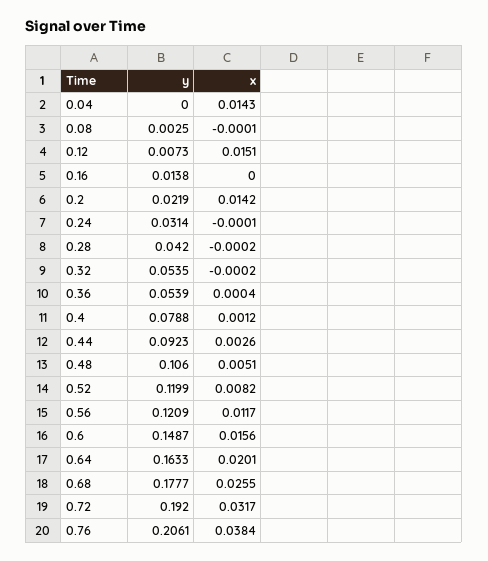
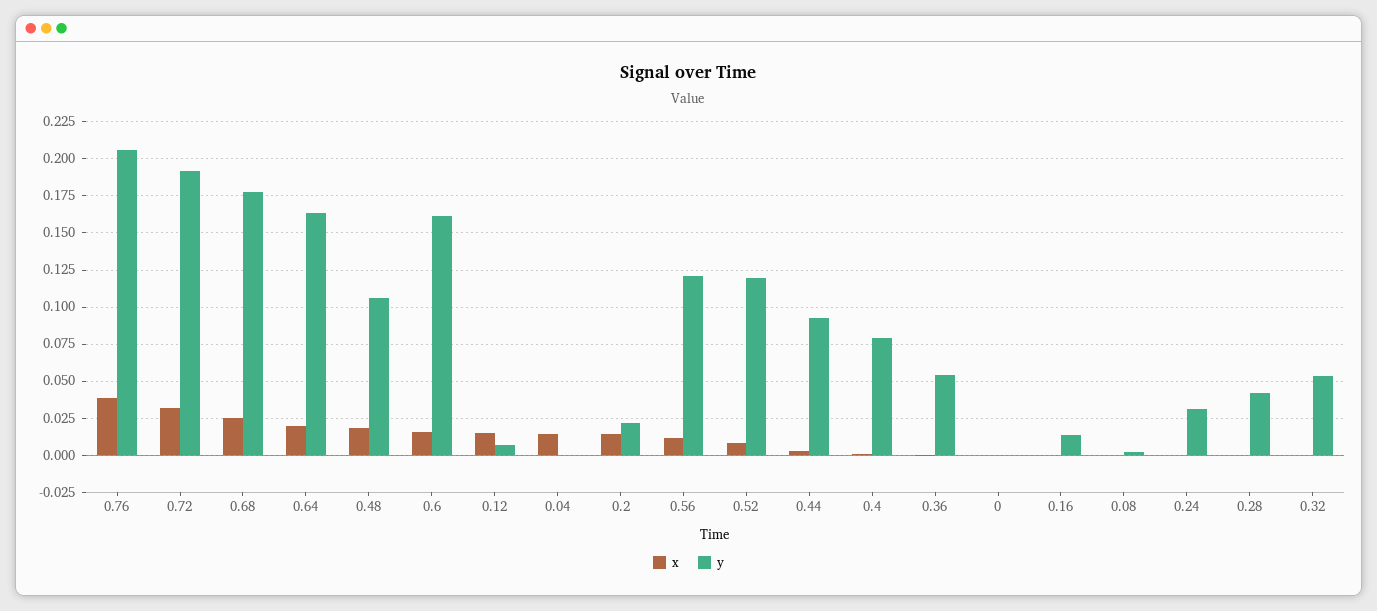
  {
    "y": {
      "0.04": 0,
      "0.08": 0.0025,
      "0.12": 0.0073,
      "0.16": 0.0138,
      "0.2": 0.0219,
      "0.24": 0.0314,
      "0.28": 0.042,
      "0.32": 0.0535,
      "0.36": 0.0539,
      "0.4": 0.0788,
      "0.44": 0.0923,
      "0.48": 0.106,
      "0.52": 0.1199,
      "0.56": 0.1209,
-     "0.6": 0.1487,
+     "0.6": 0.16,
      "0.64": 0.1633,
      "0.68": 0.1777,
      "0.72": 0.192,
-     "0.76": 0.2061
+     "0.76": 0.2061,
+     "0": 0
    },
    "x": {
      "0.04": 0.0143,
      "0.08": -0.0001,
      "0.12": 0.0151,
      "0.16": 0,
      "0.2": 0.0142,
      "0.24": -0.0001,
      "0.28": -0.0002,
      "0.32": -0.0002,
      "0.36": 0.0004,
      "0.4": 0.0012,
      "0.44": 0.0026,
-     "0.48": 0.0051,
+     "0.48": 0.02,
      "0.52": 0.0082,
      "0.56": 0.0117,
      "0.6": 0.0156,
      "0.64": 0.0201,
      "0.68": 0.0255,
      "0.72": 0.0317,
-     "0.76": 0.0384
+     "0.76": 0.0384,
+     "0": 0
    }
  }

